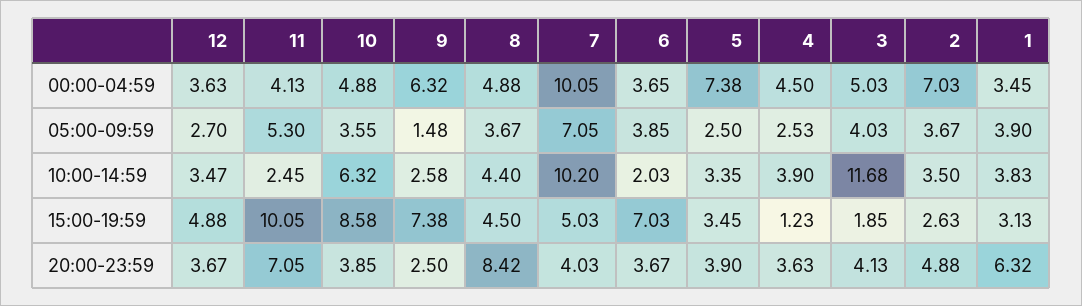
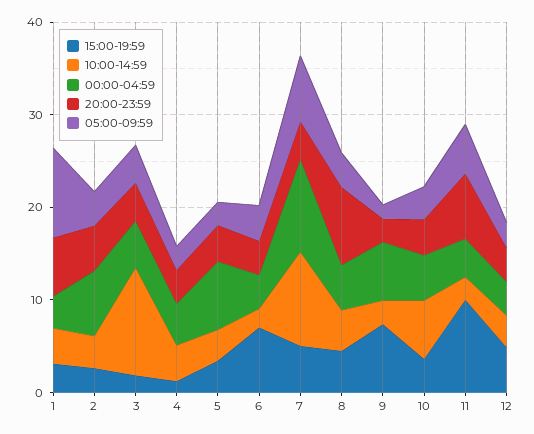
  {
    "00:00-04:59": {
      "12": 3.63,
      "11": 4.13,
      "10": 4.88,
      "9": 6.32,
      "8": 4.88,
      "7": 10.05,
      "6": 3.65,
      "5": 7.38,
      "4": 4.5,
      "3": 5.03,
      "2": 7.03,
      "1": 3.45
    },
    "05:00-09:59": {
      "12": 2.7,
      "11": 5.3,
      "10": 3.55,
      "9": 1.48,
      "8": 3.67,
      "7": 7.05,
      "6": 3.85,
      "5": 2.5,
      "4": 2.53,
      "3": 4.03,
      "2": 3.67,
-     "1": 3.9
+     "1": 10
    },
    "10:00-14:59": {
      "12": 3.47,
      "11": 2.45,
      "10": 6.32,
      "9": 2.58,
      "8": 4.4,
      "7": 10.2,
      "6": 2.03,
      "5": 3.35,
      "4": 3.9,
      "3": 11.68,
      "2": 3.5,
      "1": 3.83
    },
    "15:00-19:59": {
      "12": 4.88,
      "11": 10.05,
-     "10": 8.58,
+     "10": 4,
      "9": 7.38,
      "8": 4.5,
      "7": 5.03,
      "6": 7.03,
      "5": 3.45,
      "4": 1.23,
      "3": 1.85,
      "2": 2.63,
      "1": 3.13
    },
    "20:00-23:59": {
      "12": 3.67,
      "11": 7.05,
      "10": 3.85,
      "9": 2.5,
      "8": 8.42,
      "7": 4.03,
      "6": 3.67,
      "5": 3.9,
      "4": 3.63,
      "3": 4.13,
      "2": 4.88,
      "1": 6.32
    }
  }

